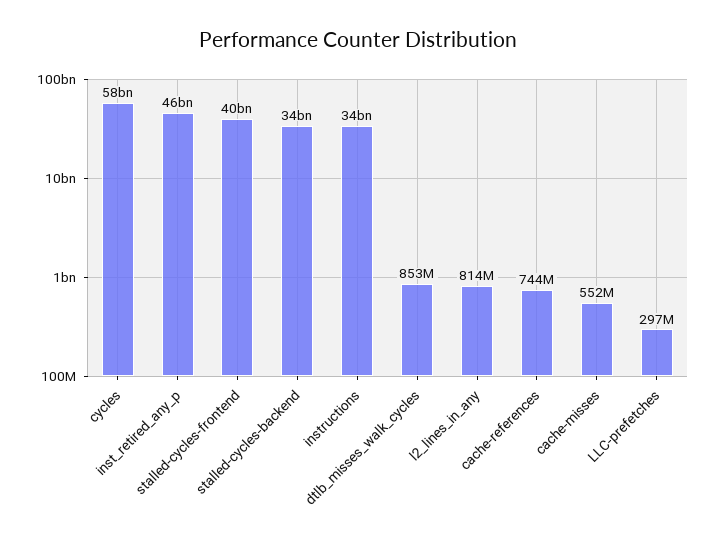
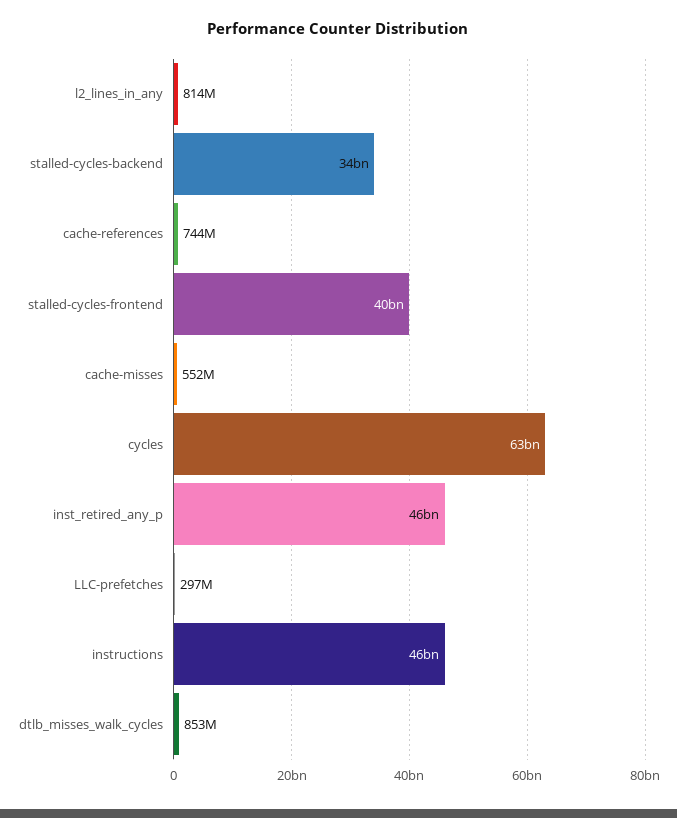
  {
-   "cycles": 58000000000,
+   "cycles": 63000000000,
    "inst_retired_any_p": 46000000000,
    "stalled-cycles-frontend": 40000000000,
    "stalled-cycles-backend": 34000000000,
-   "instructions": 34000000000,
+   "instructions": 46000000000,
    "dtlb_misses_walk_cycles": 853000000,
    "l2_lines_in_any": 814000000,
    "cache-references": 744000000,
    "cache-misses": 552000000,
    "LLC-prefetches": 297000000
  }

